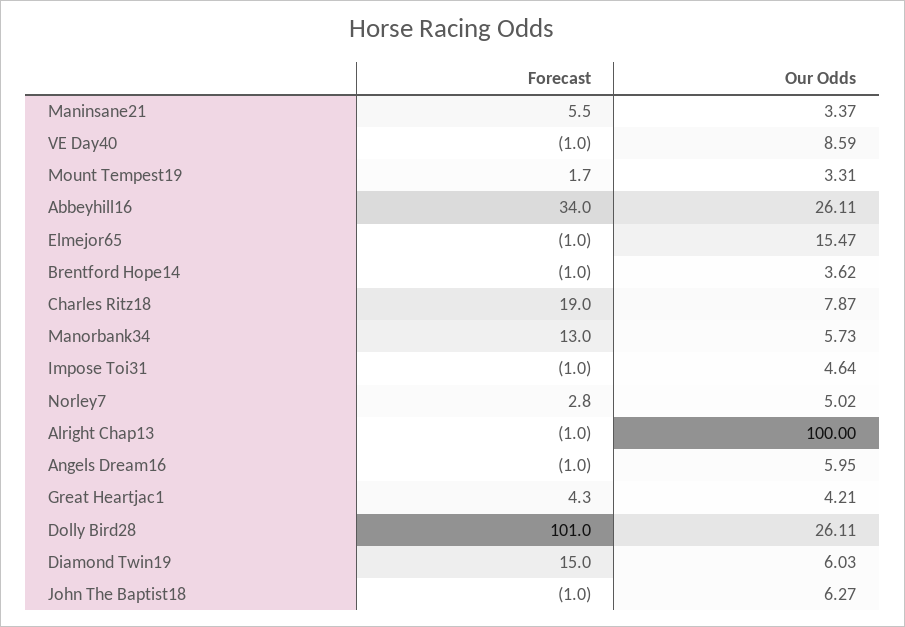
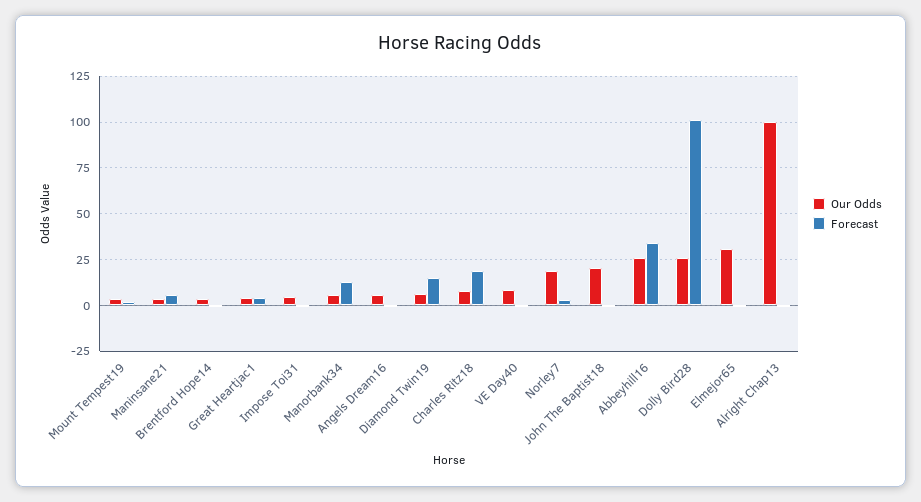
  {
    "Forecast": {
      "Maninsane21": 5.5,
      "VE Day40": -1,
      "Mount Tempest19": 1.7,
      "Abbeyhill16": 34,
      "Elmejor65": -1,
      "Brentford Hope14": -1,
      "Charles Ritz18": 19,
      "Manorbank34": 13,
      "Impose Toi31": -1,
      "Norley7": 2.8,
      "Alright Chap13": -1,
      "Angels Dream16": -1,
      "Great Heartjac1": 4.3,
      "Dolly Bird28": 101,
      "Diamond Twin19": 15,
      "John The Baptist18": -1
    },
    "Our Odds": {
      "Maninsane21": 3.37,
      "VE Day40": 8.59,
      "Mount Tempest19": 3.31,
      "Abbeyhill16": 26.11,
-     "Elmejor65": 15.47,
+     "Elmejor65": 30,
      "Brentford Hope14": 3.62,
      "Charles Ritz18": 7.87,
      "Manorbank34": 5.73,
      "Impose Toi31": 4.64,
-     "Norley7": 5.02,
+     "Norley7": 20,
      "Alright Chap13": 100,
      "Angels Dream16": 5.95,
      "Great Heartjac1": 4.21,
      "Dolly Bird28": 26.11,
      "Diamond Twin19": 6.03,
-     "John The Baptist18": 6.27
+     "John The Baptist18": 20
    }
  }

